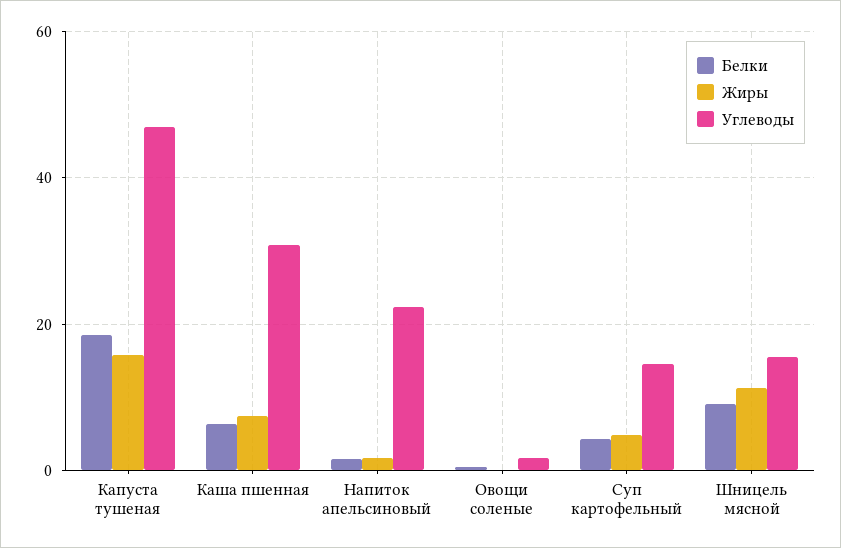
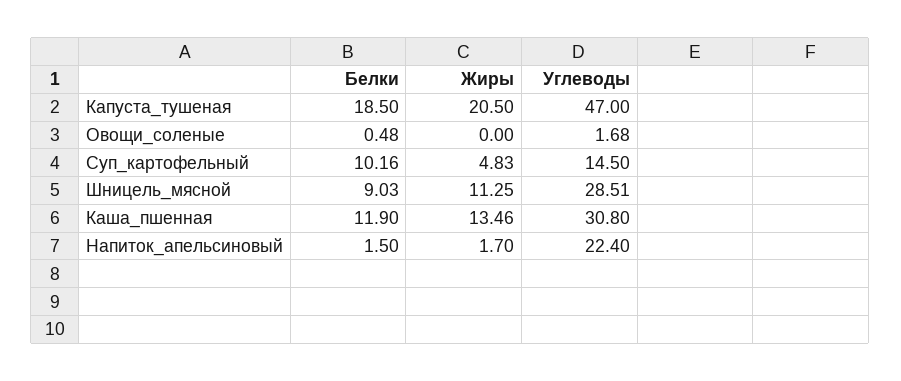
  {
    "Белки": {
      "Капуста тушеная": 18.5,
-     "Каша пшенная": 6,
+     "Каша пшенная": 11.9,
      "Напиток апельсиновый": 1.5,
      "Овощи соленые": 0.48,
-     "Суп картофельный": 4,
+     "Суп картофельный": 10.16,
      "Шницель мясной": 9.03
    },
    "Жиры": {
-     "Капуста тушеная": 16,
+     "Капуста тушеная": 20.5,
-     "Каша пшенная": 8,
+     "Каша пшенная": 13.46,
      "Напиток апельсиновый": 1.7,
      "Овощи соленые": 0,
      "Суп картофельный": 4.83,
      "Шницель мясной": 11.25
    },
    "Углеводы": {
      "Капуста тушеная": 47,
      "Каша пшенная": 30.8,
      "Напиток апельсиновый": 22.4,
      "Овощи соленые": 1.68,
      "Суп картофельный": 14.5,
-     "Шницель мясной": 16
+     "Шницель мясной": 28.51
    }
  }

